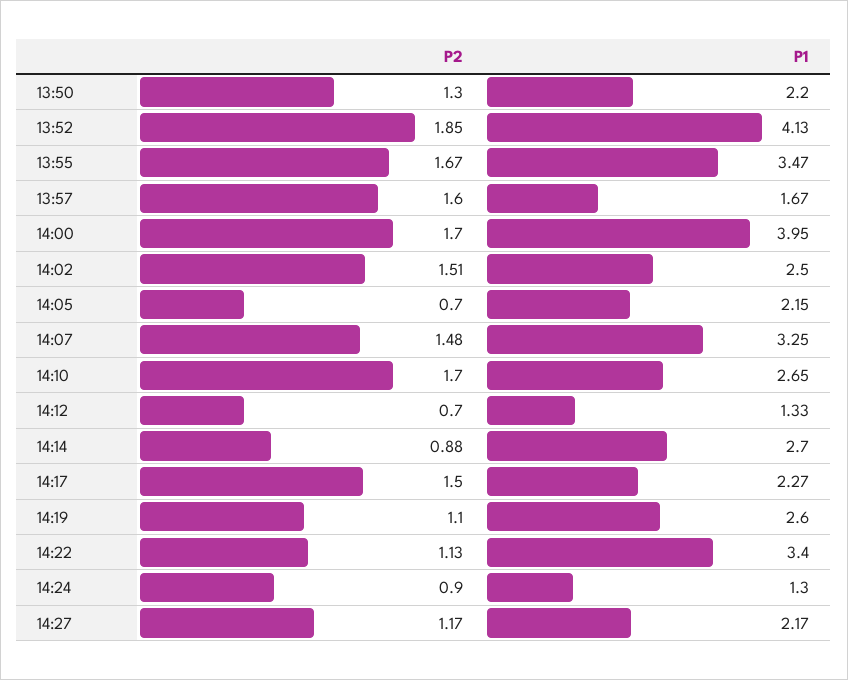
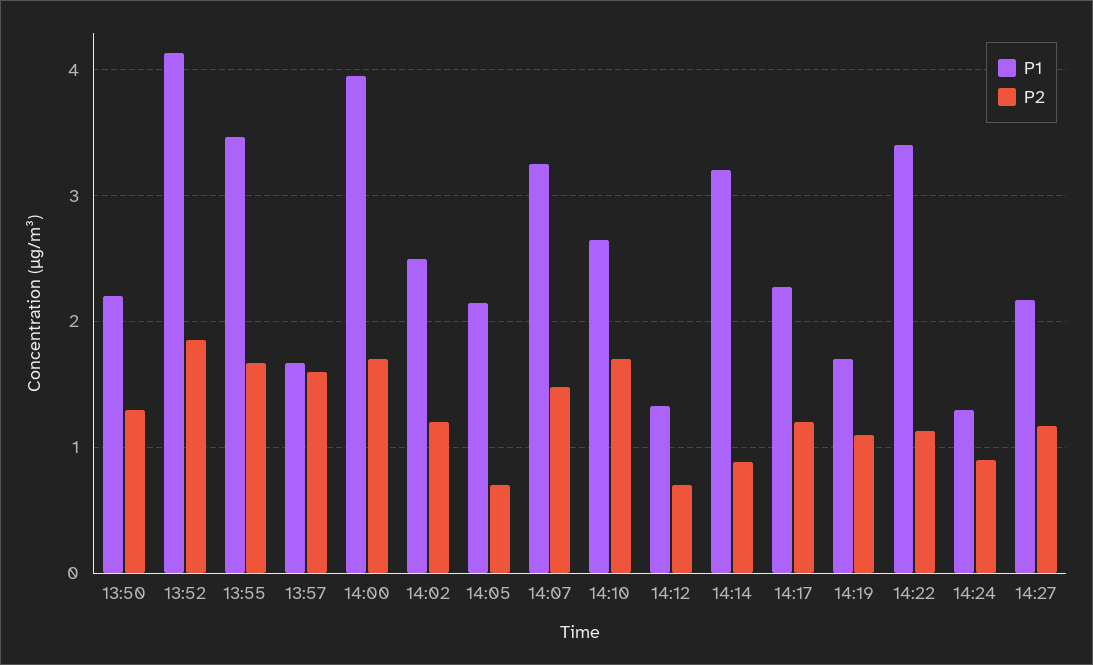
  {
    "P2": {
      "13:50": 1.3,
      "13:52": 1.85,
      "13:55": 1.67,
      "13:57": 1.6,
      "14:00": 1.7,
-     "14:02": 1.51,
+     "14:02": 1.2,
      "14:05": 0.7,
      "14:07": 1.48,
      "14:10": 1.7,
      "14:12": 0.7,
      "14:14": 0.88,
-     "14:17": 1.5,
+     "14:17": 1.2,
      "14:19": 1.1,
      "14:22": 1.13,
      "14:24": 0.9,
      "14:27": 1.17
    },
    "P1": {
      "13:50": 2.2,
      "13:52": 4.13,
      "13:55": 3.47,
      "13:57": 1.67,
      "14:00": 3.95,
      "14:02": 2.5,
      "14:05": 2.15,
      "14:07": 3.25,
      "14:10": 2.65,
      "14:12": 1.33,
-     "14:14": 2.7,
+     "14:14": 3.2,
      "14:17": 2.27,
-     "14:19": 2.6,
+     "14:19": 1.7,
      "14:22": 3.4,
      "14:24": 1.3,
      "14:27": 2.17
    }
  }

